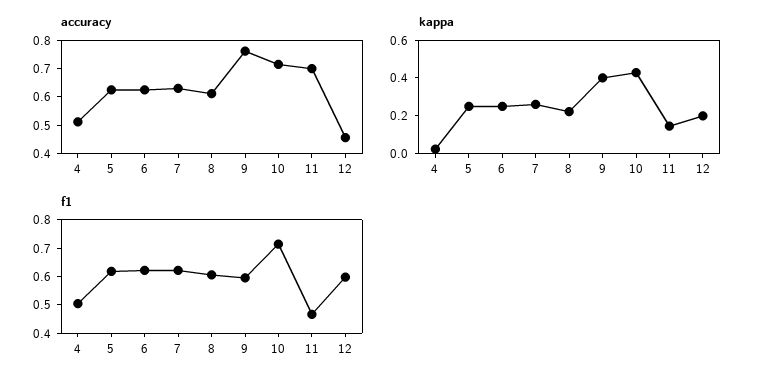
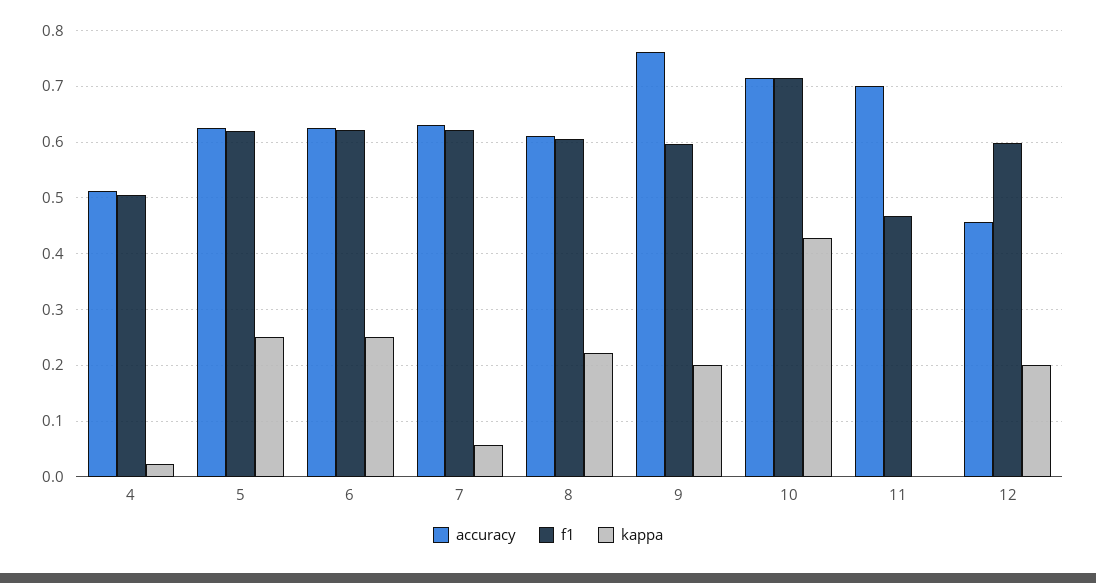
  {
    "accuracy": {
      "4": 0.52,
      "5": 0.62,
      "6": 0.62,
      "7": 0.64,
      "8": 0.62,
      "9": 0.76,
      "10": 0.72,
      "11": 0.7,
      "12": 0.46
    },
    "kappa": {
      "4": 0.02,
      "5": 0.26,
      "6": 0.26,
-     "7": 0.25,
+     "7": 0.06,
      "8": 0.22,
-     "9": 0.4,
+     "9": 0.2,
      "10": 0.42,
-     "11": 0.15,
+     "11": 0,
      "12": 0.2
    },
    "f1": {
      "4": 0.5,
      "5": 0.62,
      "6": 0.62,
      "7": 0.62,
      "8": 0.6,
      "9": 0.6,
      "10": 0.72,
      "11": 0.46,
      "12": 0.6
    }
  }

